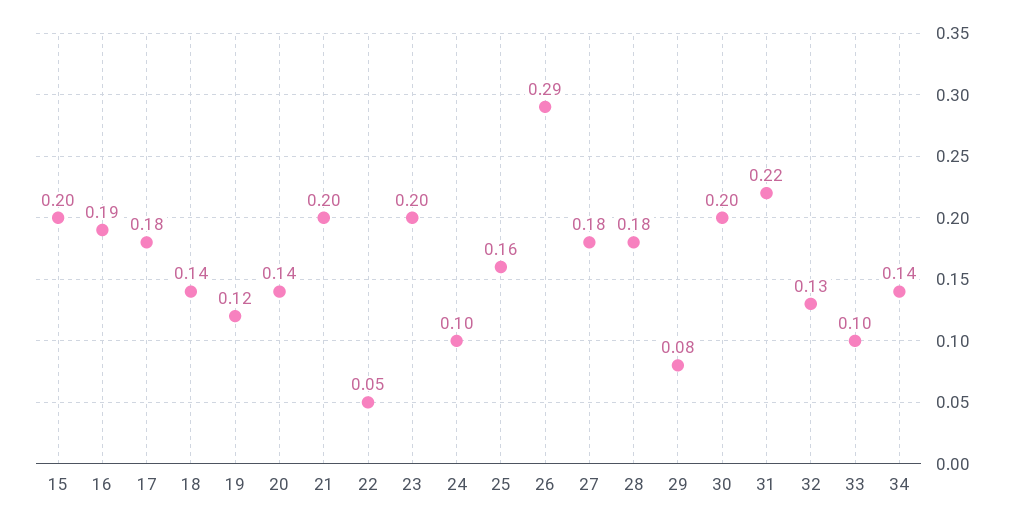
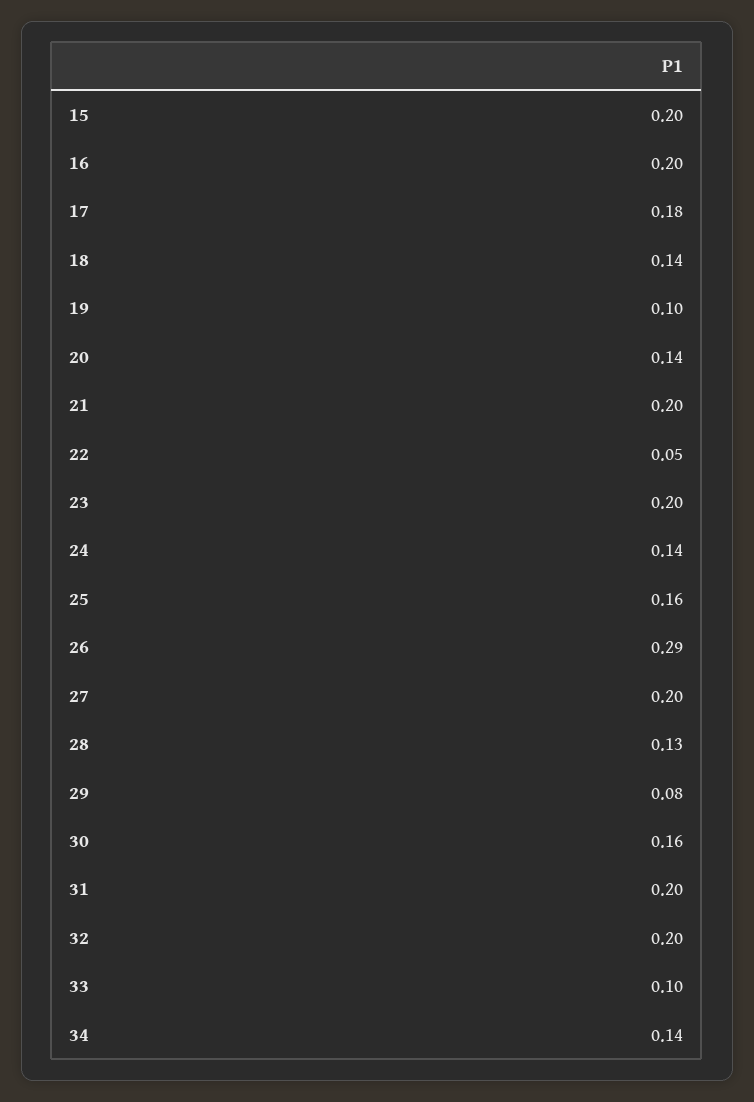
  {
    "15": 0.2,
-   "16": 0.19,
+   "16": 0.2,
    "17": 0.18,
    "18": 0.14,
-   "19": 0.12,
+   "19": 0.1,
    "20": 0.14,
    "21": 0.2,
    "22": 0.05,
    "23": 0.2,
-   "24": 0.1,
+   "24": 0.14,
    "25": 0.16,
    "26": 0.29,
-   "27": 0.18,
+   "27": 0.2,
-   "28": 0.18,
+   "28": 0.13,
    "29": 0.08,
-   "30": 0.2,
+   "30": 0.16,
-   "31": 0.22,
+   "31": 0.2,
-   "32": 0.13,
+   "32": 0.2,
    "33": 0.1,
    "34": 0.14
  }

